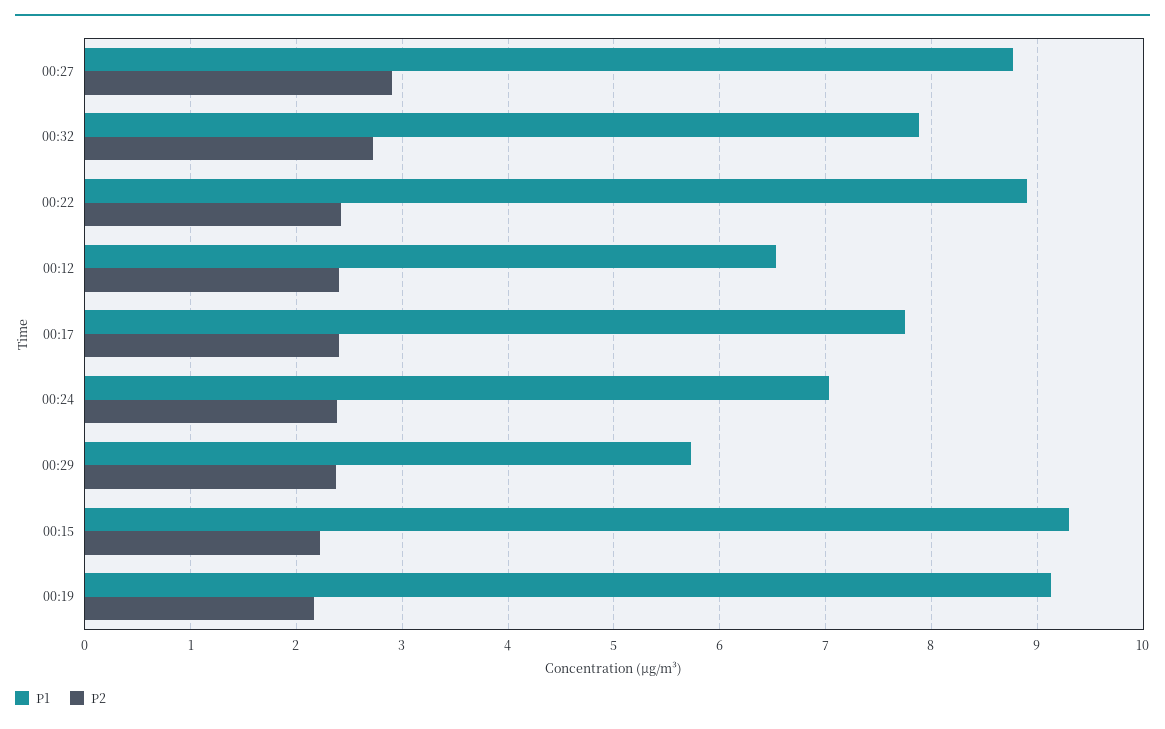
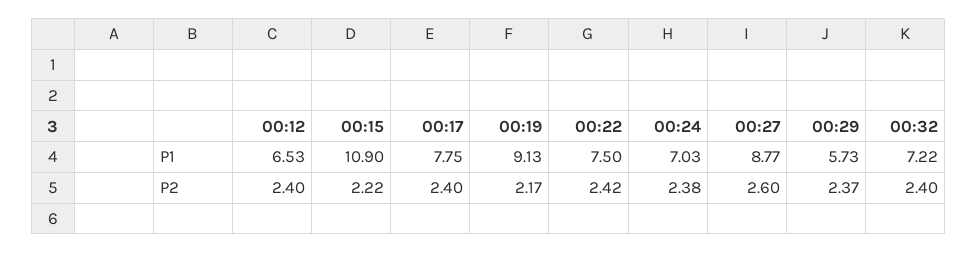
  {
    "P1": {
      "00:27": 8.77,
-     "00:32": 7.9,
+     "00:32": 7.22,
-     "00:22": 8.9,
+     "00:22": 7.5,
      "00:12": 6.53,
      "00:17": 7.75,
      "00:24": 7.03,
      "00:29": 5.73,
-     "00:15": 9.3,
+     "00:15": 10.9,
      "00:19": 9.13
    },
    "P2": {
-     "00:27": 2.9,
+     "00:27": 2.6,
-     "00:32": 2.7,
+     "00:32": 2.4,
      "00:22": 2.42,
      "00:12": 2.4,
      "00:17": 2.4,
      "00:24": 2.38,
      "00:29": 2.37,
      "00:15": 2.22,
      "00:19": 2.17
    }
  }

